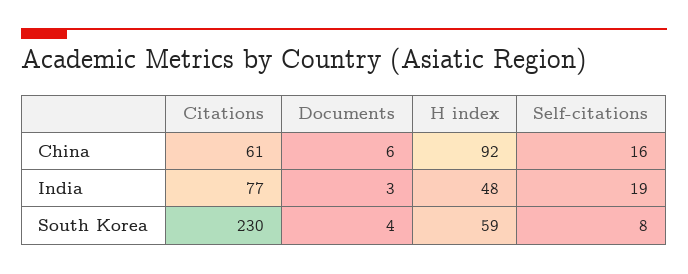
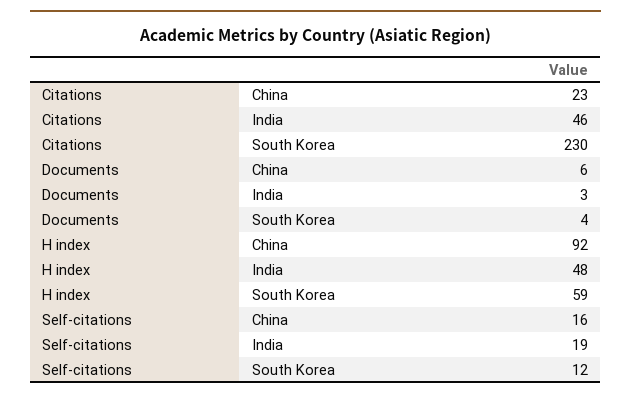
  {
    "Citations": {
-     "China": 61,
+     "China": 23,
-     "India": 77,
+     "India": 46,
      "South Korea": 230
    },
    "Documents": {
      "China": 6,
      "India": 3,
      "South Korea": 4
    },
    "H index": {
      "China": 92,
      "India": 48,
      "South Korea": 59
    },
    "Self-citations": {
      "China": 16,
      "India": 19,
-     "South Korea": 8
+     "South Korea": 12
    }
  }

